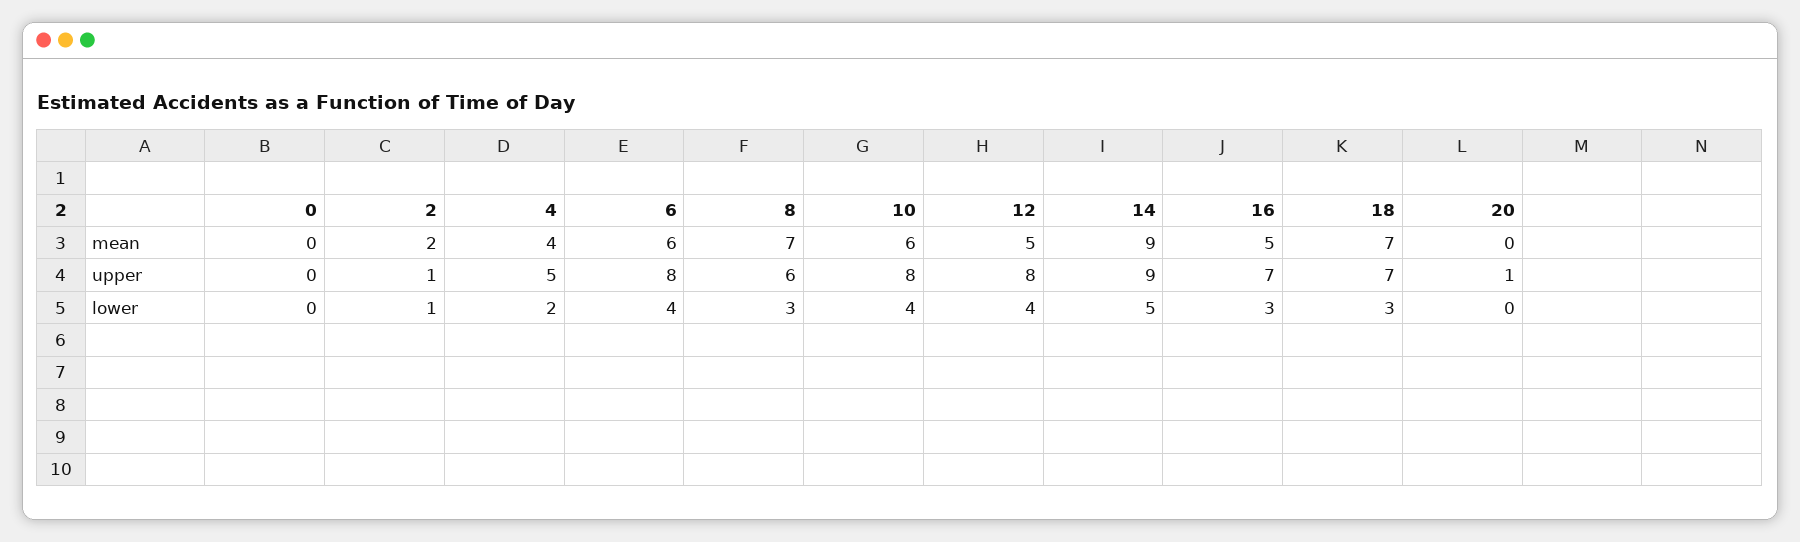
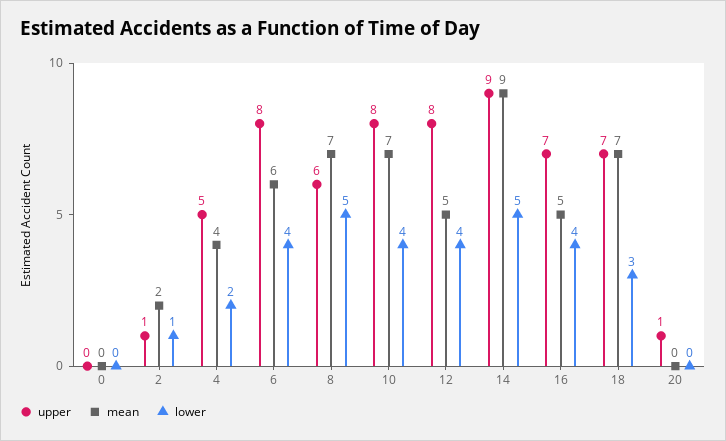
  {
    "mean": {
      "0": 0,
      "2": 2,
      "4": 4,
      "6": 6,
      "8": 7,
-     "10": 6,
+     "10": 7,
      "12": 5,
      "14": 9,
      "16": 5,
      "18": 7,
      "20": 0
    },
    "upper": {
      "0": 0,
      "2": 1,
      "4": 5,
      "6": 8,
      "8": 6,
      "10": 8,
      "12": 8,
      "14": 9,
      "16": 7,
      "18": 7,
      "20": 1
    },
    "lower": {
      "0": 0,
      "2": 1,
      "4": 2,
      "6": 4,
-     "8": 3,
+     "8": 5,
      "10": 4,
      "12": 4,
      "14": 5,
-     "16": 3,
+     "16": 4,
      "18": 3,
      "20": 0
    }
  }

